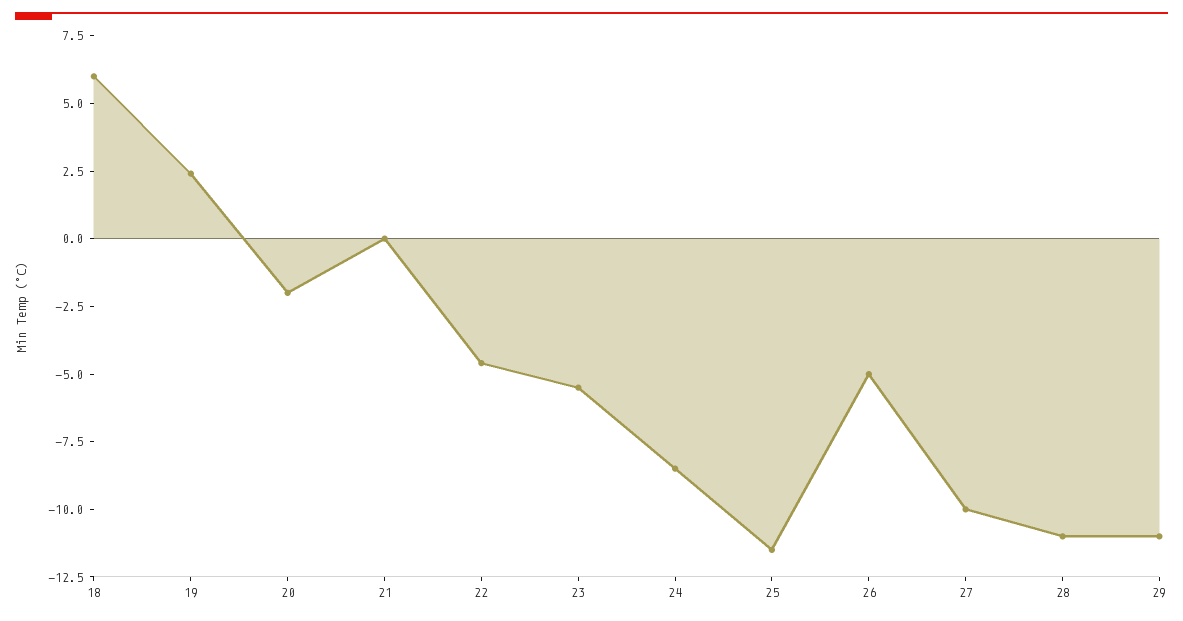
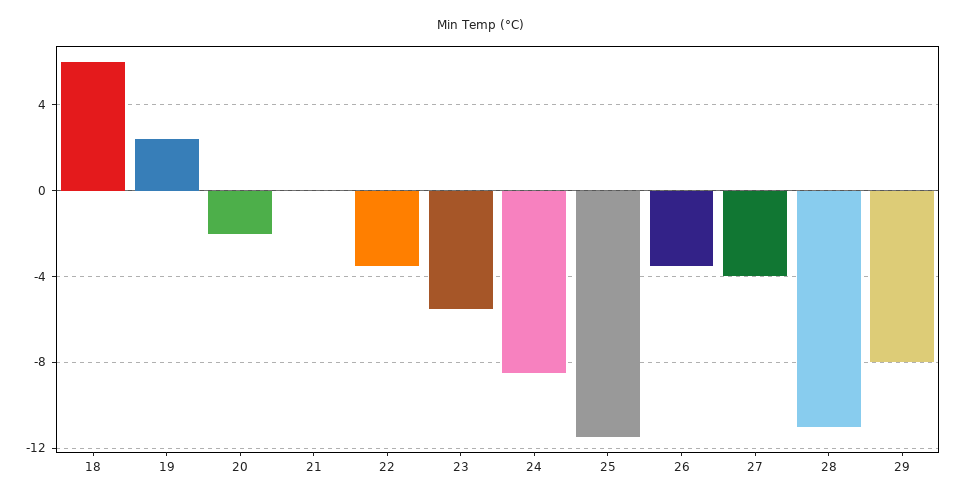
  {
    "18": 6,
    "19": 2.5,
    "20": -2,
    "21": 0,
-   "22": -4.5,
+   "22": -3.5,
    "23": -5.5,
    "24": -8.5,
    "25": -11.5,
-   "26": -5,
+   "26": -3.5,
-   "27": -10,
+   "27": -4,
    "28": -11,
-   "29": -11
+   "29": -8
  }

